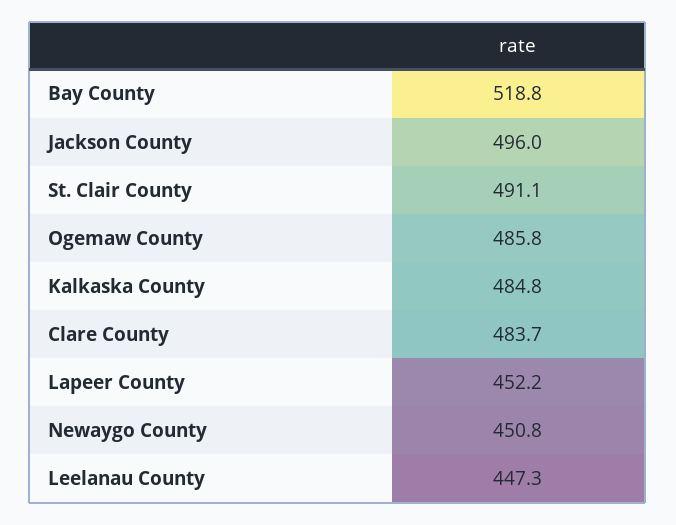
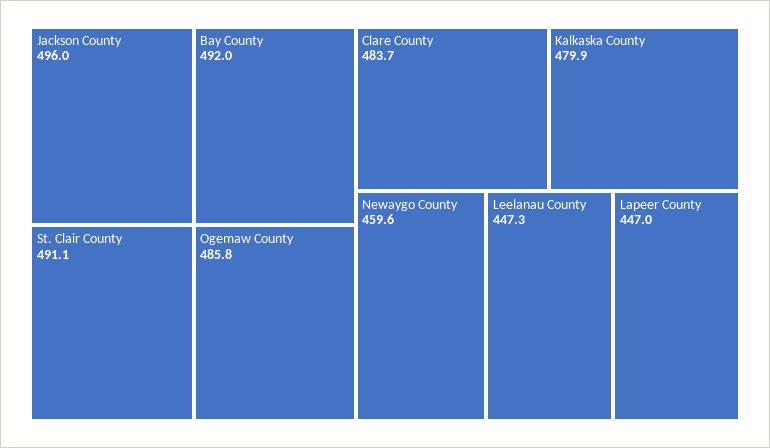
  {
-   "Bay County": 518.8,
+   "Bay County": 492,
    "Jackson County": 496,
    "St. Clair County": 491.1,
    "Ogemaw County": 485.8,
-   "Kalkaska County": 484.8,
+   "Kalkaska County": 479.9,
    "Clare County": 483.7,
-   "Lapeer County": 452.2,
+   "Lapeer County": 447,
-   "Newaygo County": 450.8,
+   "Newaygo County": 459.6,
    "Leelanau County": 447.3
  }

